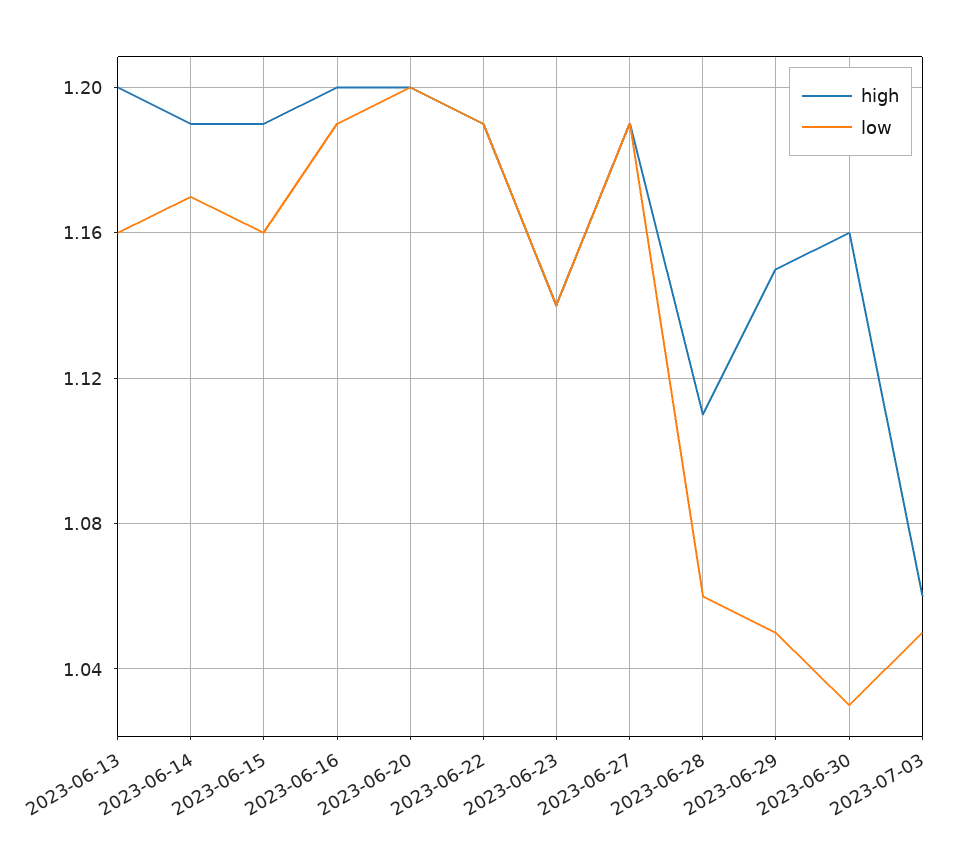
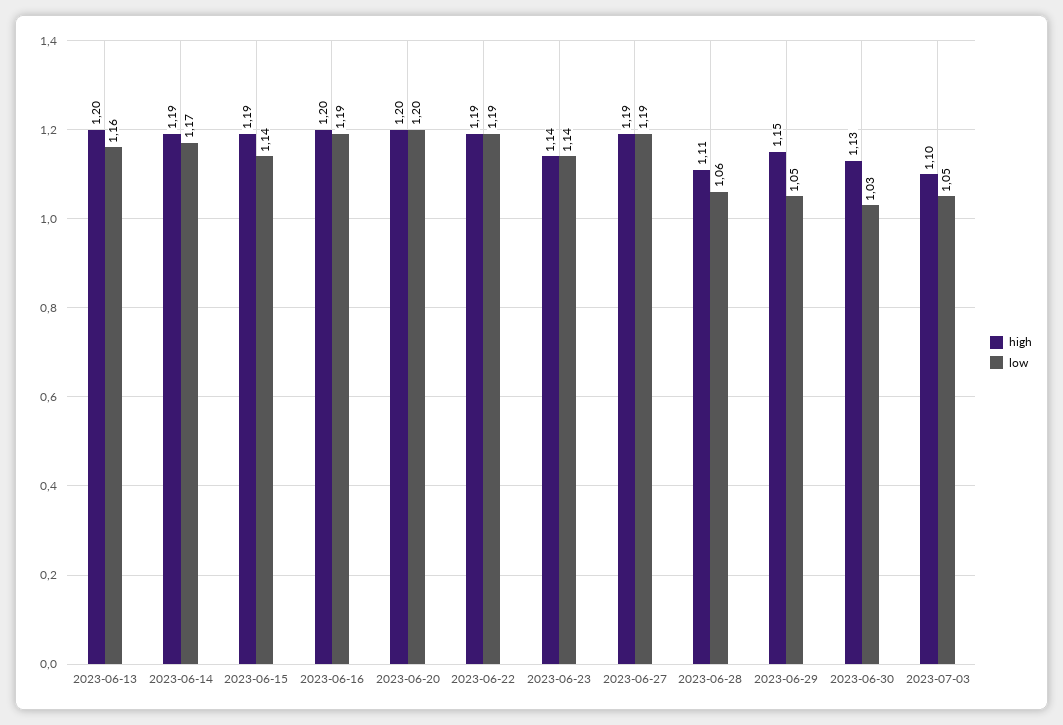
  {
    "high": {
      "2023-06-13": 1.2,
      "2023-06-14": 1.19,
      "2023-06-15": 1.19,
      "2023-06-16": 1.2,
      "2023-06-20": 1.2,
      "2023-06-22": 1.19,
      "2023-06-23": 1.14,
      "2023-06-27": 1.19,
      "2023-06-28": 1.11,
      "2023-06-29": 1.15,
-     "2023-06-30": 1.16,
+     "2023-06-30": 1.13,
-     "2023-07-03": 1.06
+     "2023-07-03": 1.1
    },
    "low": {
      "2023-06-13": 1.16,
      "2023-06-14": 1.17,
-     "2023-06-15": 1.16,
+     "2023-06-15": 1.14,
      "2023-06-16": 1.19,
      "2023-06-20": 1.2,
      "2023-06-22": 1.19,
      "2023-06-23": 1.14,
      "2023-06-27": 1.19,
      "2023-06-28": 1.06,
      "2023-06-29": 1.05,
      "2023-06-30": 1.03,
      "2023-07-03": 1.05
    }
  }

